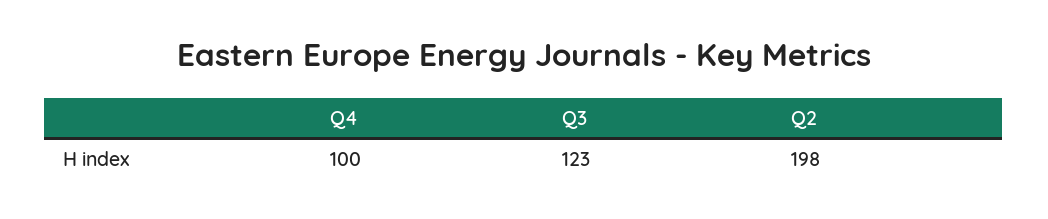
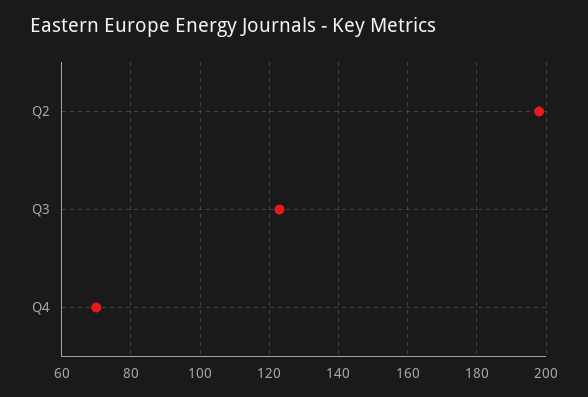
  {
-   "Q4": 100,
+   "Q4": 70,
    "Q3": 123,
    "Q2": 198
  }

